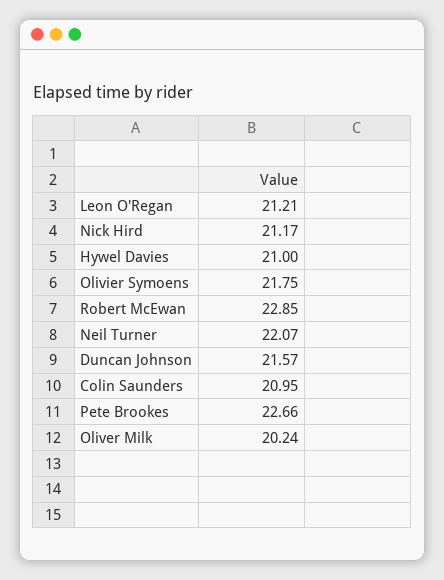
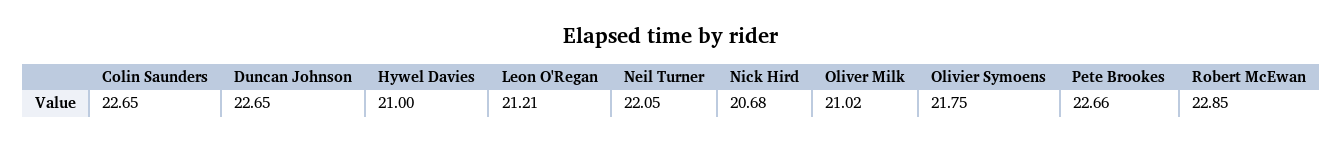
  {
    "Leon O'Regan": 21.21,
-   "Nick Hird": 21.17,
+   "Nick Hird": 20.68,
    "Hywel Davies": 21,
    "Olivier Symoens": 21.75,
    "Robert McEwan": 22.85,
-   "Neil Turner": 22.07,
+   "Neil Turner": 22.05,
-   "Duncan Johnson": 21.57,
+   "Duncan Johnson": 22.65,
-   "Colin Saunders": 20.95,
+   "Colin Saunders": 22.65,
    "Pete Brookes": 22.66,
-   "Oliver Milk": 20.24
+   "Oliver Milk": 21.02
  }

